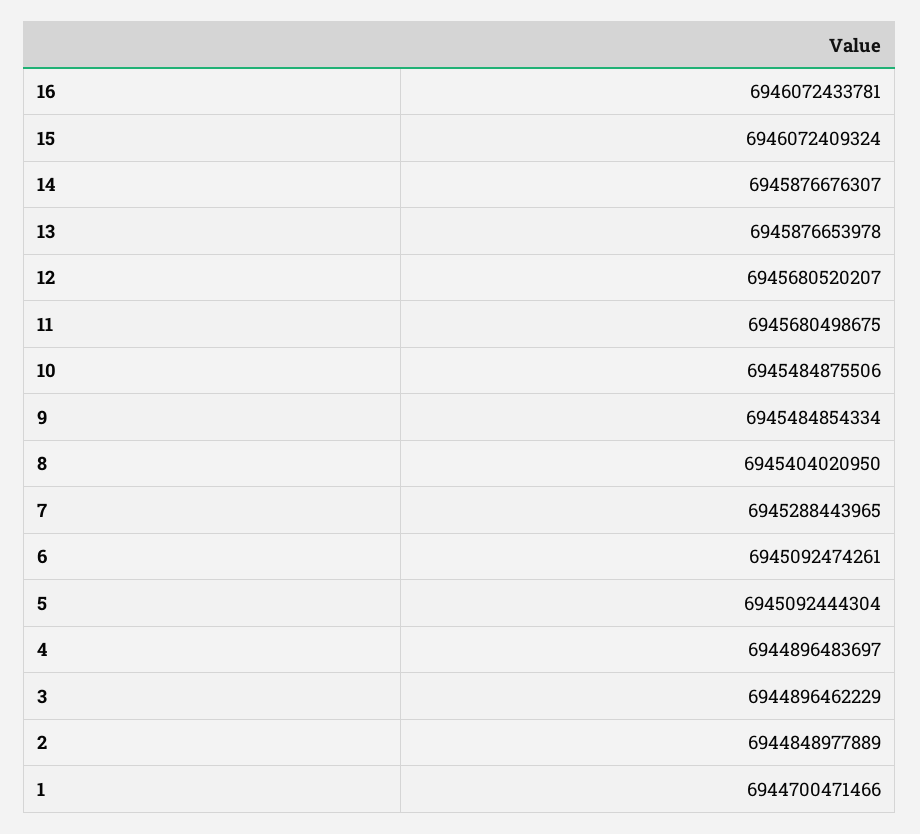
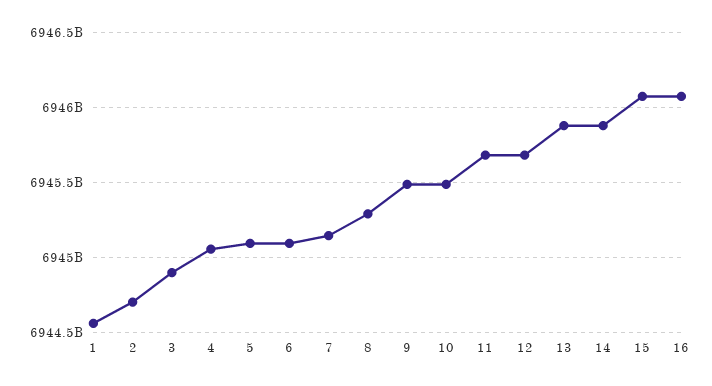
  {
    "16": 6946072433781,
    "15": 6946072409324,
    "14": 6945876676307,
    "13": 6945876653978,
    "12": 6945680520207,
    "11": 6945680498675,
    "10": 6945484875506,
    "9": 6945484854334,
-   "8": 6945404020950,
+   "8": 6945300000000,
-   "7": 6945288443965,
+   "7": 6945150000000,
    "6": 6945092474261,
    "5": 6945092444304,
-   "4": 6944896483697,
+   "4": 6945050000000,
    "3": 6944896462229,
-   "2": 6944848977889,
+   "2": 6944700000000,
-   "1": 6944700471466
+   "1": 6944550000000
  }

